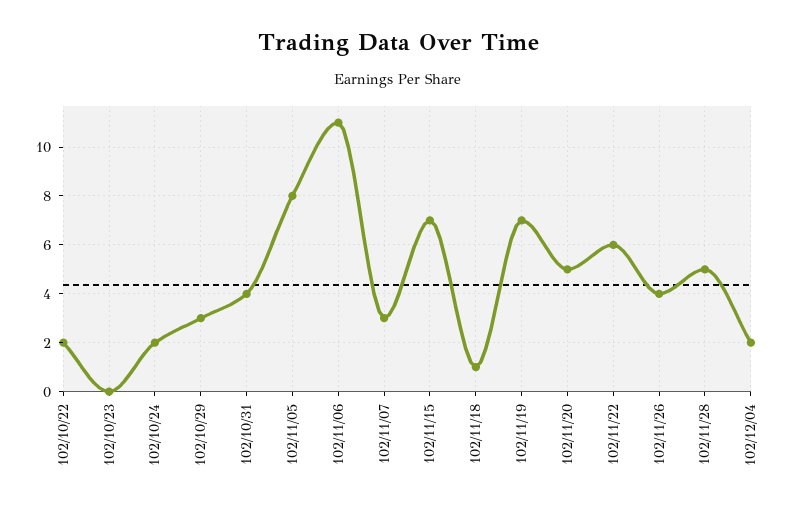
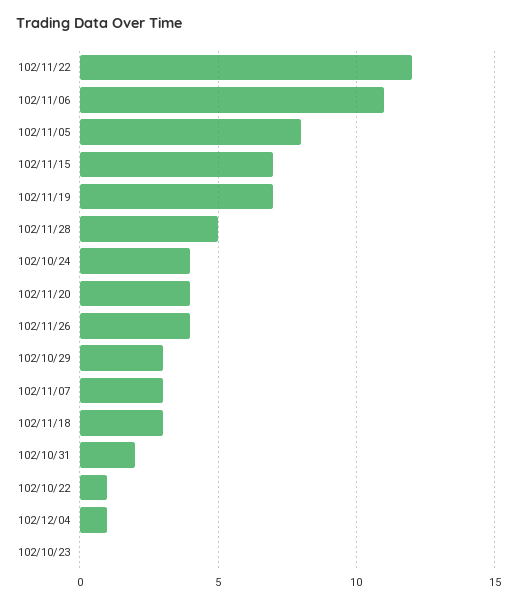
  {
-   "102/10/22": 2,
+   "102/10/22": 1,
    "102/10/23": 0,
-   "102/10/24": 2,
+   "102/10/24": 4,
    "102/10/29": 3,
-   "102/10/31": 4,
+   "102/10/31": 2,
    "102/11/05": 8,
    "102/11/06": 11,
    "102/11/07": 3,
    "102/11/15": 7,
-   "102/11/18": 1,
+   "102/11/18": 3,
    "102/11/19": 7,
-   "102/11/20": 5,
+   "102/11/20": 4,
-   "102/11/22": 6,
+   "102/11/22": 12,
    "102/11/26": 4,
    "102/11/28": 5,
-   "102/12/04": 2
+   "102/12/04": 1
  }

